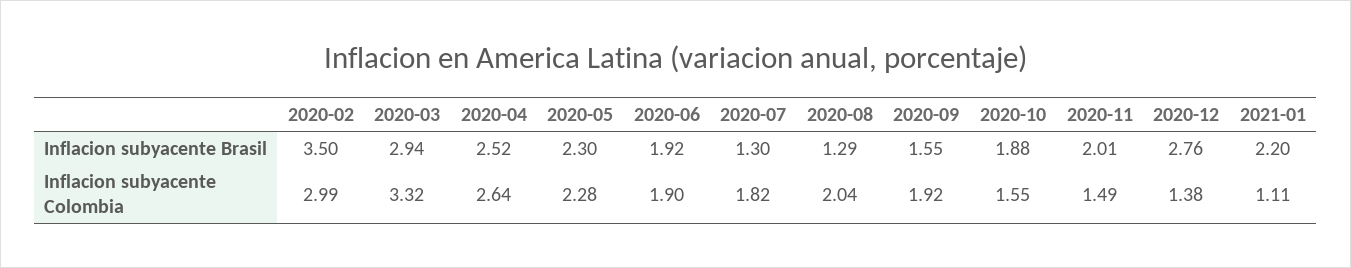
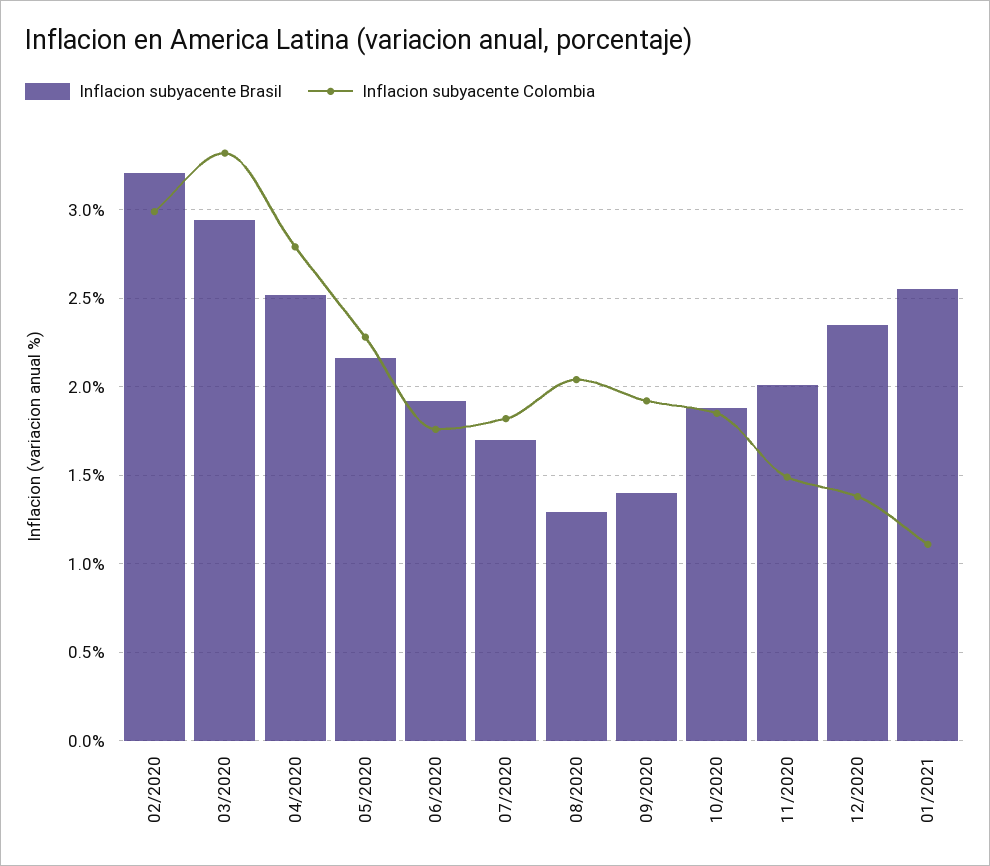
  {
    "Inflacion subyacente Brasil": {
-     "2020-02": 3.5,
+     "2020-02": 3.2,
      "2020-03": 2.94,
      "2020-04": 2.52,
-     "2020-05": 2.3,
+     "2020-05": 2.15,
      "2020-06": 1.92,
-     "2020-07": 1.3,
+     "2020-07": 1.7,
      "2020-08": 1.29,
-     "2020-09": 1.55,
+     "2020-09": 1.4,
      "2020-10": 1.88,
      "2020-11": 2.01,
-     "2020-12": 2.76,
+     "2020-12": 2.35,
-     "2021-01": 2.2
+     "2021-01": 2.55
    },
    "Inflacion subyacente Colombia": {
      "2020-02": 2.99,
      "2020-03": 3.32,
-     "2020-04": 2.64,
+     "2020-04": 2.8,
      "2020-05": 2.28,
-     "2020-06": 1.9,
+     "2020-06": 1.75,
      "2020-07": 1.82,
      "2020-08": 2.04,
      "2020-09": 1.92,
-     "2020-10": 1.55,
+     "2020-10": 1.85,
      "2020-11": 1.49,
      "2020-12": 1.38,
      "2021-01": 1.11
    }
  }

